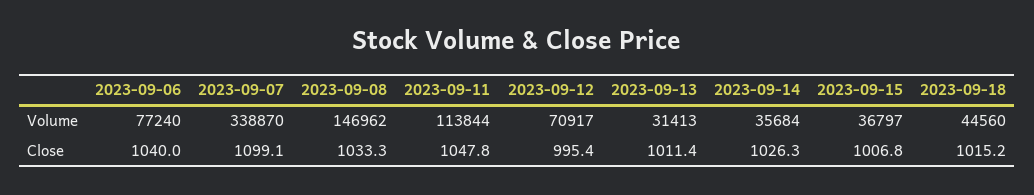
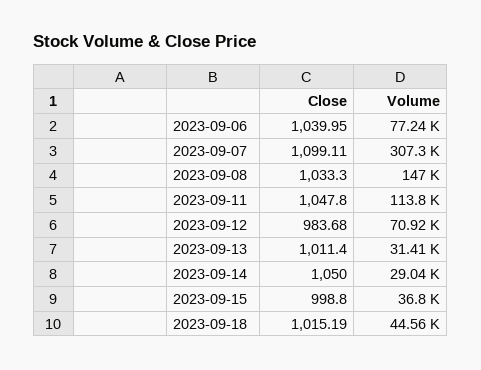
  {
    "2023-09-06": {
      "Volume": 77240,
      "Close": 1039.95
    },
    "2023-09-07": {
-     "Volume": 338870,
+     "Volume": 307300,
      "Close": 1099.11
    },
    "2023-09-08": {
      "Volume": 146962,
      "Close": 1033.3
    },
    "2023-09-11": {
      "Volume": 113844,
      "Close": 1047.8
    },
    "2023-09-12": {
      "Volume": 70917,
-     "Close": 995.4
+     "Close": 983.68
    },
    "2023-09-13": {
      "Volume": 31413,
      "Close": 1011.4
    },
    "2023-09-14": {
-     "Volume": 35684,
+     "Volume": 29040,
-     "Close": 1026.3
+     "Close": 1050
    },
    "2023-09-15": {
      "Volume": 36797,
-     "Close": 1006.8
+     "Close": 998.8
    },
    "2023-09-18": {
      "Volume": 44560,
      "Close": 1015.19
    }
  }

